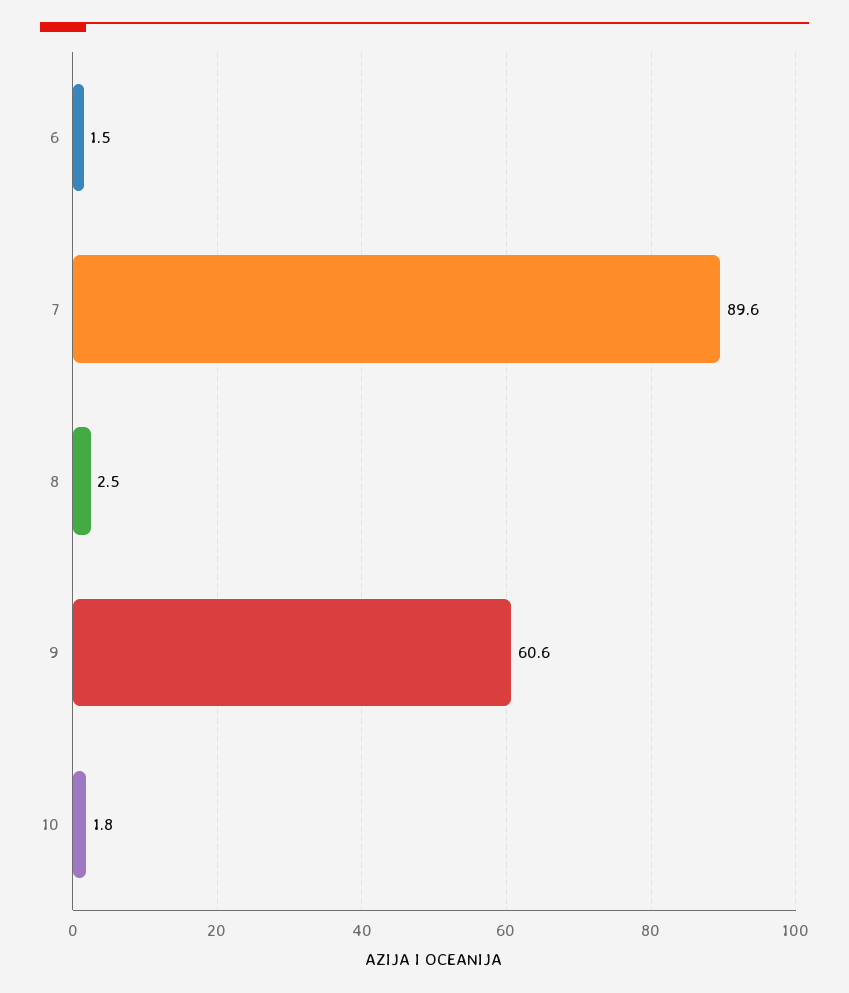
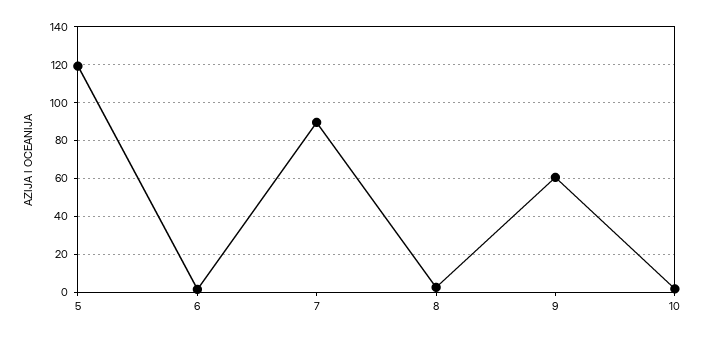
  {
    "6": 1.5,
    "7": 89.6,
    "8": 2.5,
    "9": 60.6,
-   "10": 1.8
+   "10": 1.8,
+   "5": 120
  }

